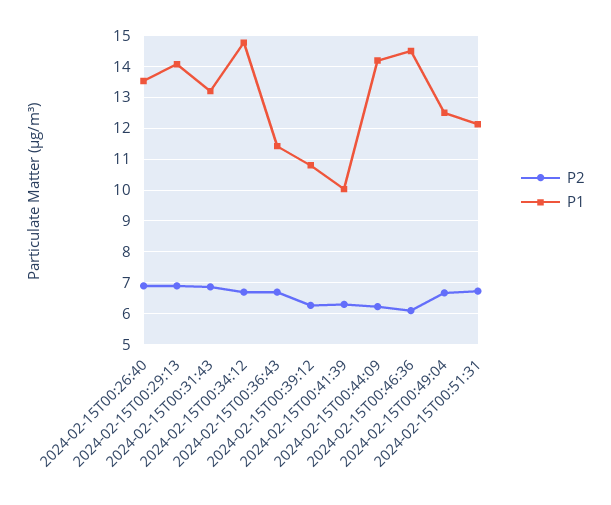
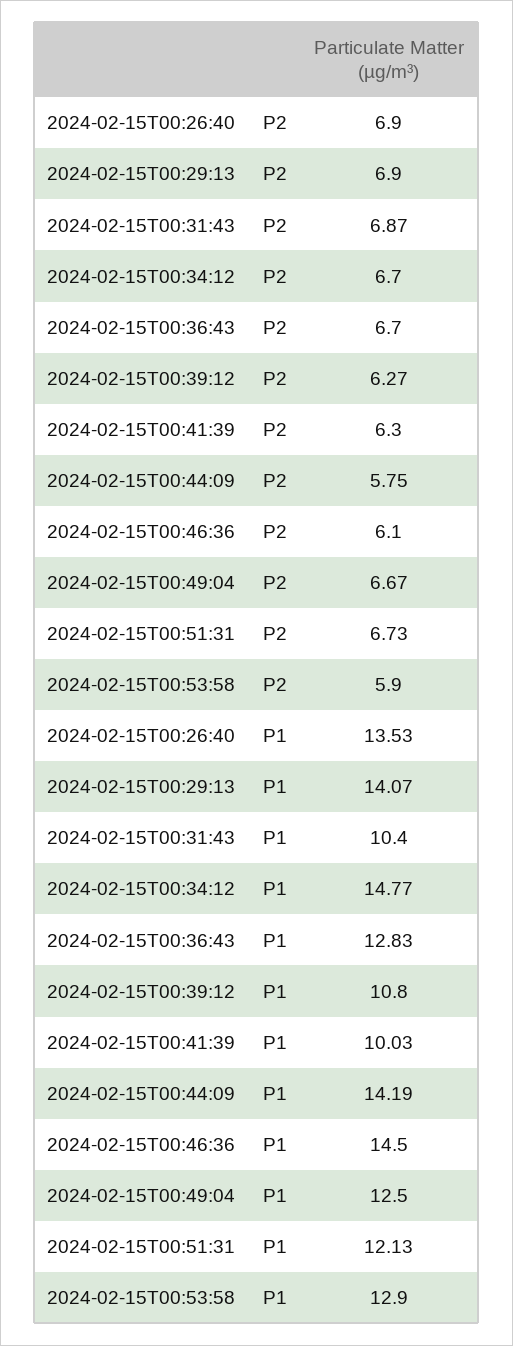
  {
    "P2": {
      "2024-02-15T00:26:40": 6.9,
      "2024-02-15T00:29:13": 6.9,
      "2024-02-15T00:31:43": 6.87,
      "2024-02-15T00:34:12": 6.7,
      "2024-02-15T00:36:43": 6.7,
      "2024-02-15T00:39:12": 6.27,
      "2024-02-15T00:41:39": 6.3,
-     "2024-02-15T00:44:09": 6.2,
+     "2024-02-15T00:44:09": 5.75,
      "2024-02-15T00:46:36": 6.1,
      "2024-02-15T00:49:04": 6.67,
-     "2024-02-15T00:51:31": 6.73
+     "2024-02-15T00:51:31": 6.73,
+     "2024-02-15T00:53:58": 5.9
    },
    "P1": {
      "2024-02-15T00:26:40": 13.53,
      "2024-02-15T00:29:13": 14.07,
-     "2024-02-15T00:31:43": 13.2,
+     "2024-02-15T00:31:43": 10.4,
      "2024-02-15T00:34:12": 14.77,
-     "2024-02-15T00:36:43": 11.4,
+     "2024-02-15T00:36:43": 12.83,
      "2024-02-15T00:39:12": 10.8,
      "2024-02-15T00:41:39": 10.03,
      "2024-02-15T00:44:09": 14.19,
      "2024-02-15T00:46:36": 14.5,
      "2024-02-15T00:49:04": 12.5,
-     "2024-02-15T00:51:31": 12.13
+     "2024-02-15T00:51:31": 12.13,
+     "2024-02-15T00:53:58": 12.9
    }
  }

